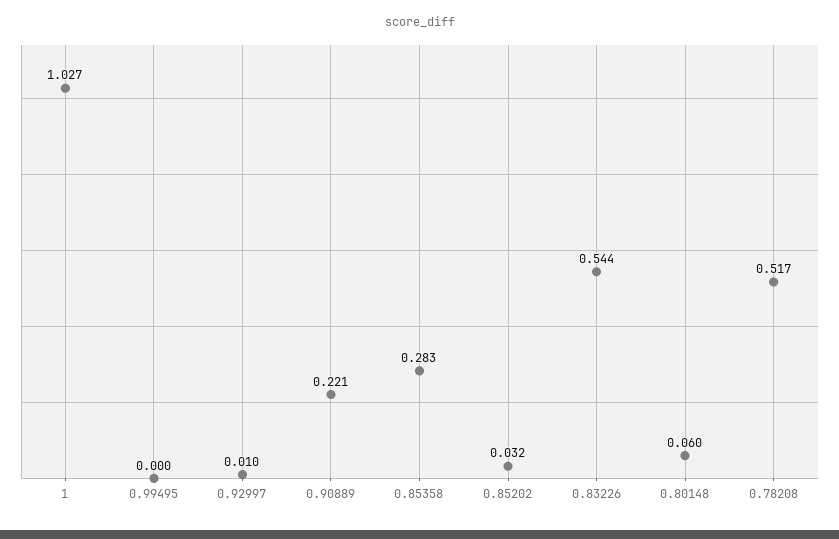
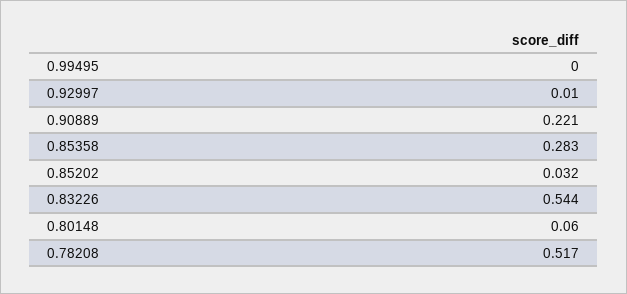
  {
-   "1": 1.027,
    "0.99495": 0,
    "0.92997": 0.01,
    "0.90889": 0.221,
    "0.85358": 0.283,
    "0.85202": 0.032,
    "0.83226": 0.544,
    "0.80148": 0.06,
    "0.78208": 0.517
  }

